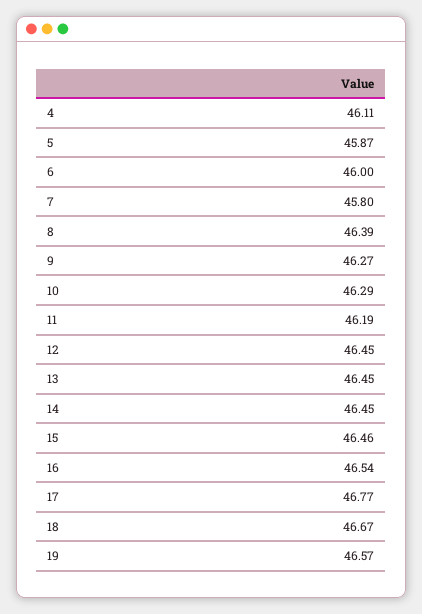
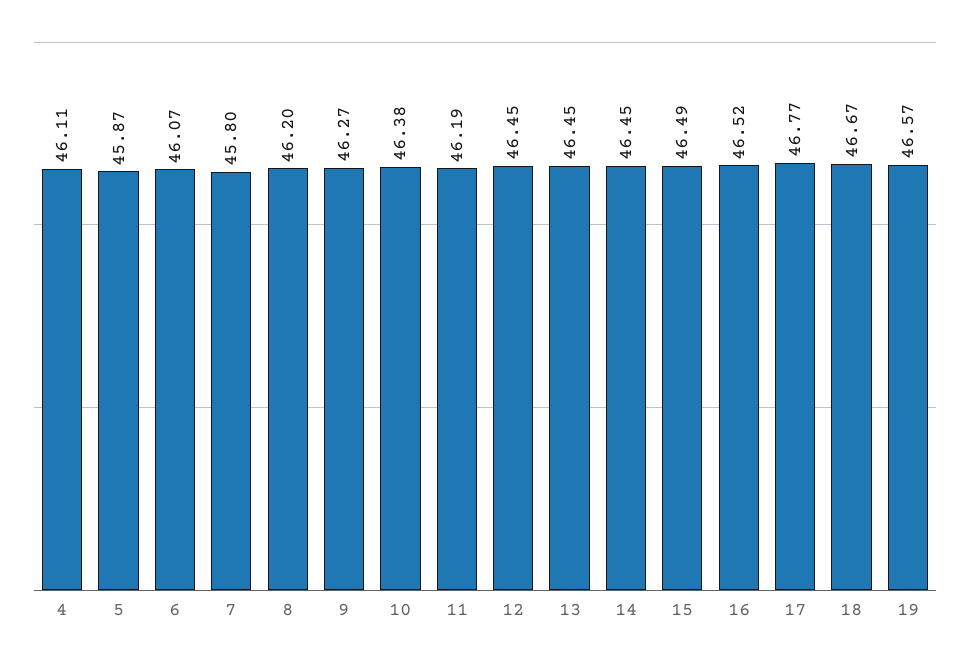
  {
    "4": 46.11,
    "5": 45.87,
-   "6": 46,
+   "6": 46.07,
    "7": 45.8,
-   "8": 46.39,
+   "8": 46.2,
    "9": 46.27,
-   "10": 46.29,
+   "10": 46.38,
    "11": 46.19,
    "12": 46.45,
    "13": 46.45,
    "14": 46.45,
-   "15": 46.46,
+   "15": 46.49,
-   "16": 46.54,
+   "16": 46.52,
    "17": 46.77,
    "18": 46.67,
    "19": 46.57
  }

